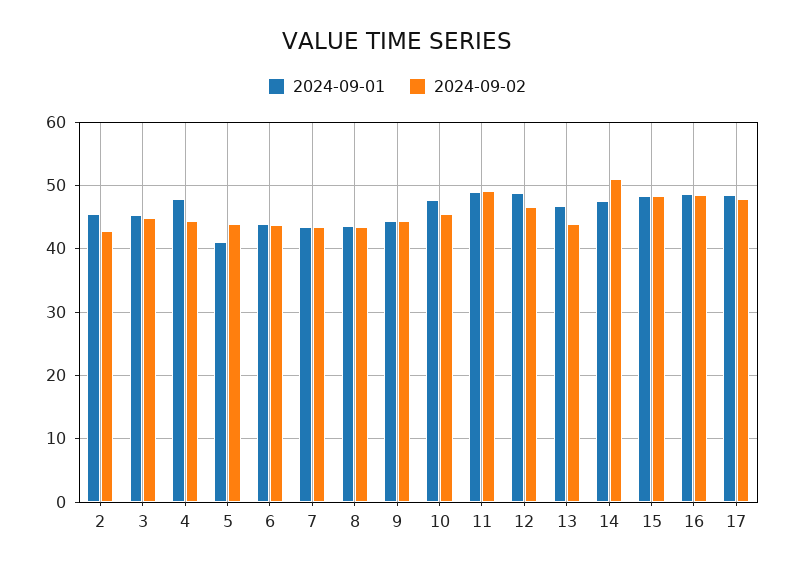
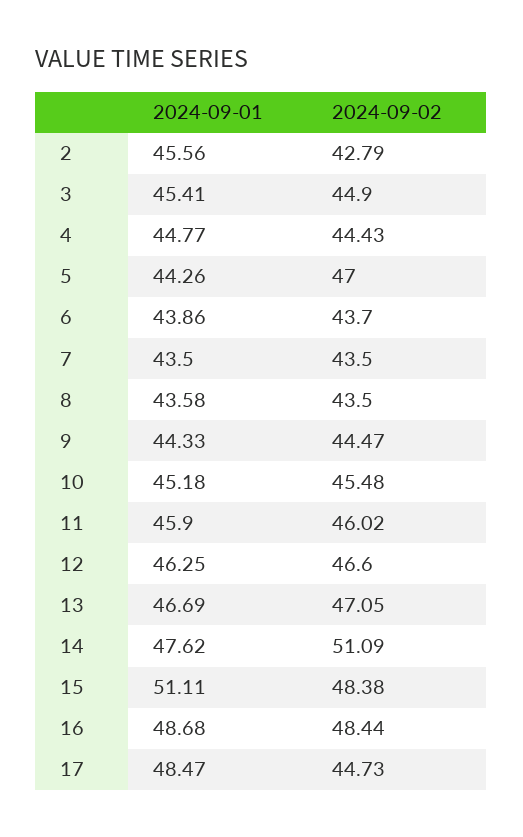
  {
    "2024-09-01": {
      "2": 45.56,
      "3": 45.41,
-     "4": 48,
+     "4": 44.77,
-     "5": 41,
+     "5": 44.26,
      "6": 43.86,
      "7": 43.5,
      "8": 43.58,
      "9": 44.33,
-     "10": 48,
+     "10": 45.18,
-     "11": 49,
+     "11": 45.9,
-     "12": 49,
+     "12": 46.25,
      "13": 46.69,
      "14": 47.62,
-     "15": 48,
+     "15": 51.11,
      "16": 48.68,
      "17": 48.47
    },
    "2024-09-02": {
      "2": 42.79,
      "3": 44.9,
      "4": 44.43,
-     "5": 44,
+     "5": 47,
      "6": 43.7,
      "7": 43.5,
      "8": 43.5,
      "9": 44.47,
      "10": 45.48,
-     "11": 49,
+     "11": 46.02,
      "12": 46.6,
-     "13": 44,
+     "13": 47.05,
      "14": 51.09,
      "15": 48.38,
      "16": 48.44,
-     "17": 48
+     "17": 44.73
    }
  }

